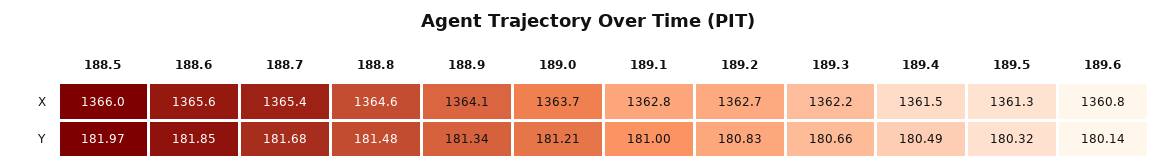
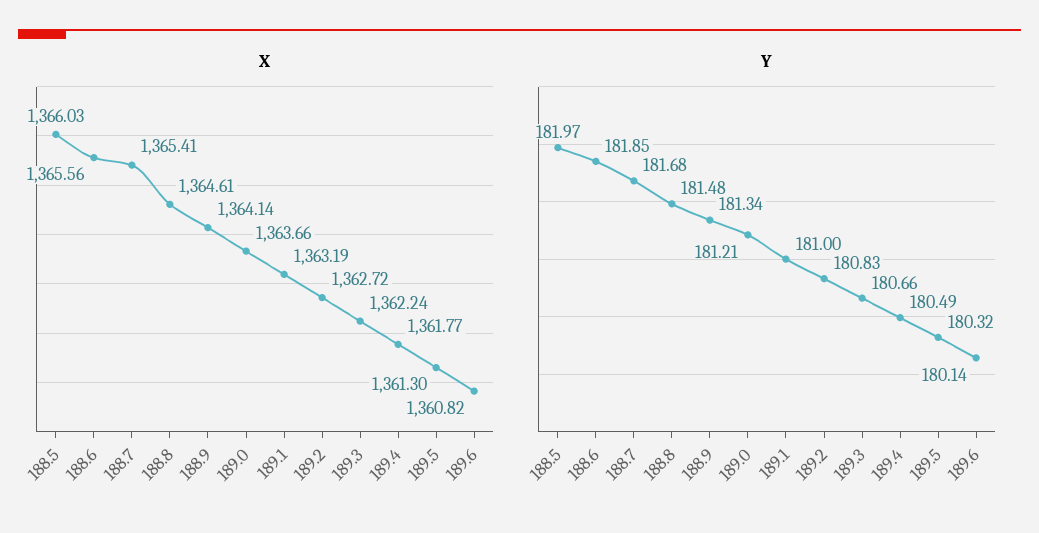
  {
    "X": {
      "188.5": 1366.03,
      "188.6": 1365.56,
      "188.7": 1365.41,
      "188.8": 1364.61,
      "188.9": 1364.14,
      "189.0": 1363.66,
-     "189.1": 1362.8,
+     "189.1": 1363.19,
      "189.2": 1362.72,
      "189.3": 1362.24,
-     "189.4": 1361.5,
+     "189.4": 1361.77,
      "189.5": 1361.3,
      "189.6": 1360.82
    },
    "Y": {
      "188.5": 181.97,
      "188.6": 181.85,
      "188.7": 181.68,
      "188.8": 181.48,
      "188.9": 181.34,
      "189.0": 181.21,
      "189.1": 181,
      "189.2": 180.83,
      "189.3": 180.66,
      "189.4": 180.49,
      "189.5": 180.32,
      "189.6": 180.14
    }
  }

